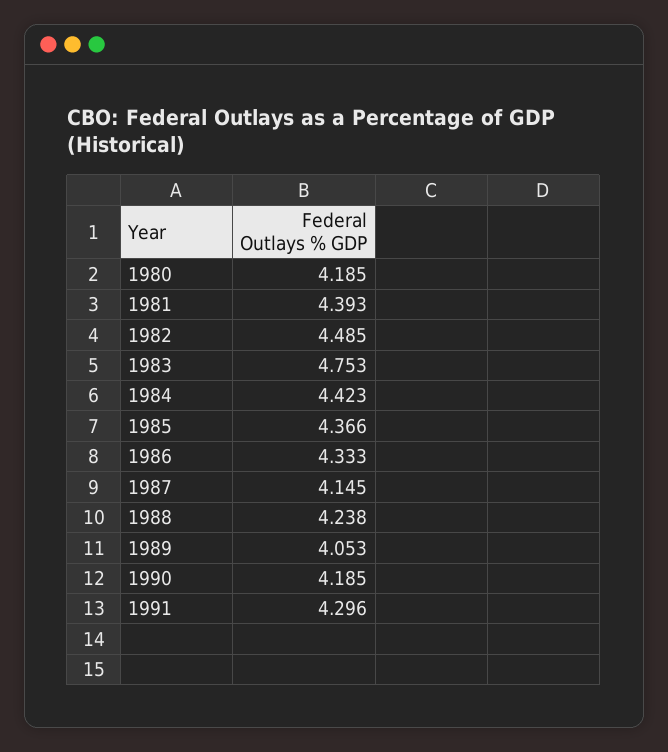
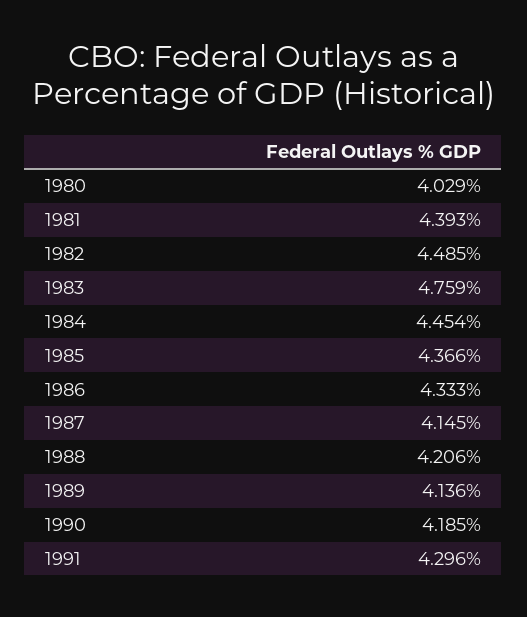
  {
-   "1980": 4.185,
+   "1980": 4.029,
    "1981": 4.393,
    "1982": 4.485,
-   "1983": 4.753,
+   "1983": 4.759,
-   "1984": 4.423,
+   "1984": 4.454,
    "1985": 4.366,
    "1986": 4.333,
    "1987": 4.145,
-   "1988": 4.238,
+   "1988": 4.206,
-   "1989": 4.053,
+   "1989": 4.136,
    "1990": 4.185,
    "1991": 4.296
  }

